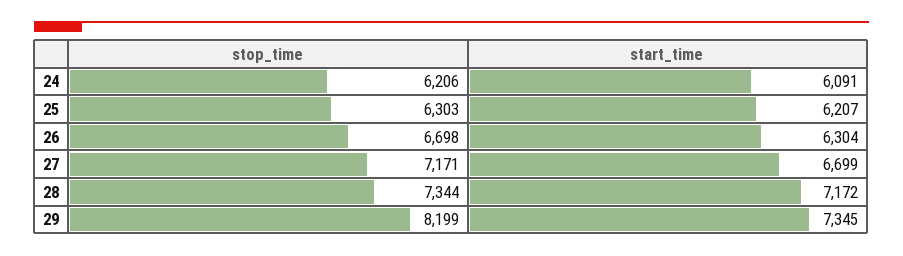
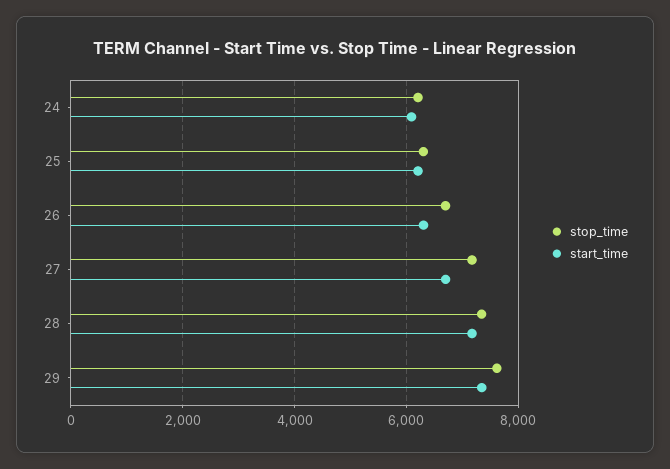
  {
    "stop_time": {
      "24": 6206,
      "25": 6303,
      "26": 6698,
      "27": 7171,
      "28": 7344,
-     "29": 8199
+     "29": 7600
    },
    "start_time": {
      "24": 6091,
      "25": 6207,
      "26": 6304,
      "27": 6699,
      "28": 7172,
      "29": 7345
    }
  }

